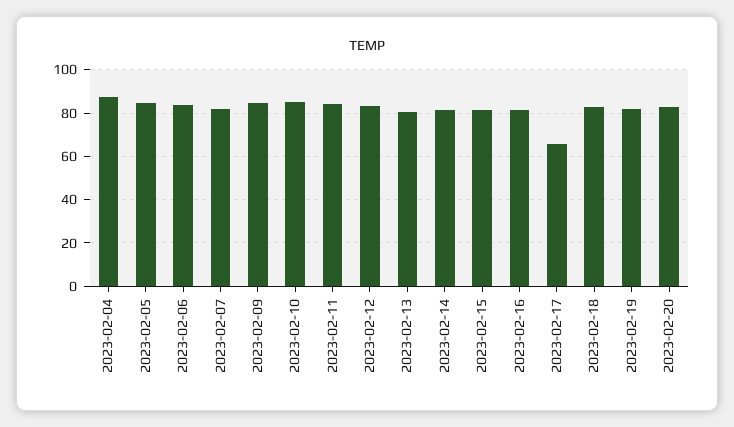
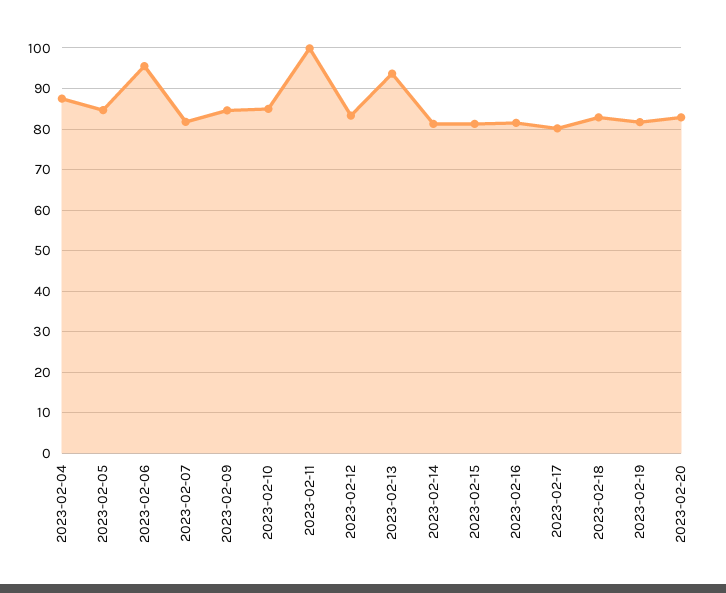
  {
    "2023-02-04": 88,
    "2023-02-05": 84,
-   "2023-02-06": 85,
+   "2023-02-06": 96,
    "2023-02-07": 82,
    "2023-02-09": 84,
    "2023-02-10": 86,
-   "2023-02-11": 85,
+   "2023-02-11": 100,
    "2023-02-12": 84,
-   "2023-02-13": 80,
+   "2023-02-13": 94,
    "2023-02-14": 82,
    "2023-02-15": 82,
    "2023-02-16": 82,
-   "2023-02-17": 65,
+   "2023-02-17": 80,
    "2023-02-18": 82,
    "2023-02-19": 82,
    "2023-02-20": 82
  }

